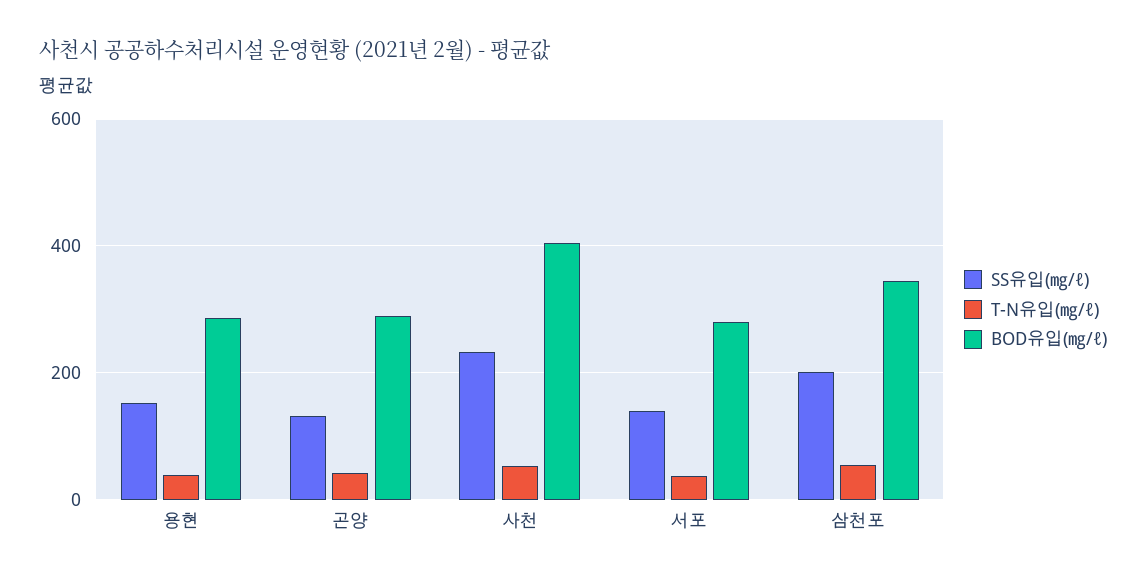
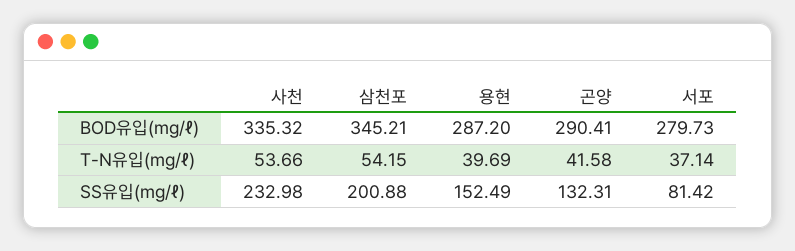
  {
    "SS유입(㎎/ℓ)": {
      "용현": 152.49,
      "곤양": 132.31,
      "사천": 232.98,
-     "서포": 140,
+     "서포": 81.42,
      "삼천포": 200.88
    },
    "T-N유입(㎎/ℓ)": {
      "용현": 39.69,
      "곤양": 41.58,
      "사천": 53.66,
      "서포": 37.14,
      "삼천포": 54.15
    },
    "BOD유입(㎎/ℓ)": {
      "용현": 287.2,
      "곤양": 290.41,
-     "사천": 400,
+     "사천": 335.32,
      "서포": 279.73,
      "삼천포": 345.21
    }
  }

